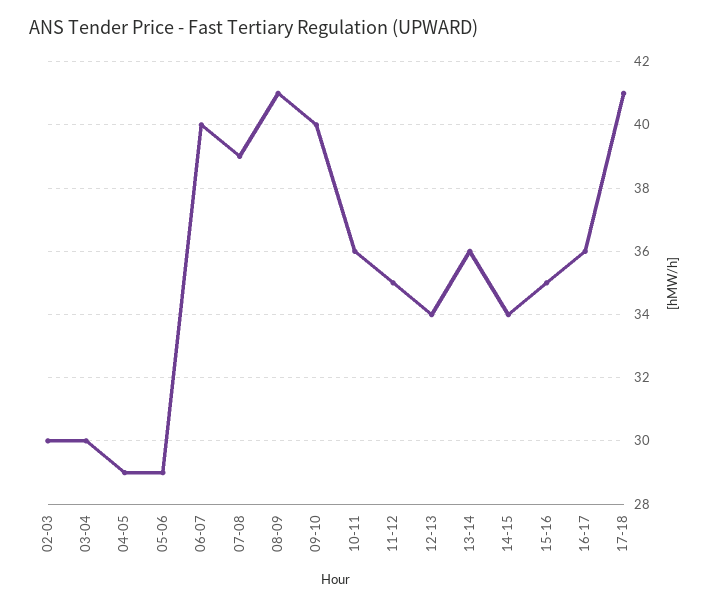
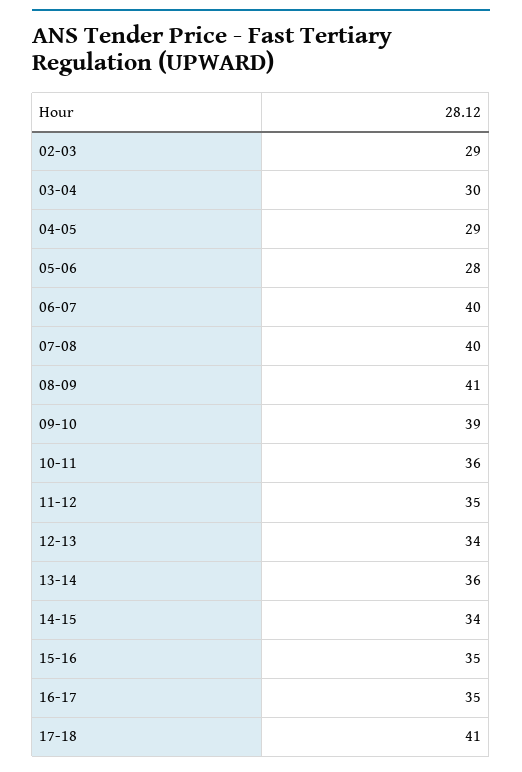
  {
-   "02-03": 30,
+   "02-03": 29,
    "03-04": 30,
    "04-05": 29,
-   "05-06": 29,
+   "05-06": 28,
    "06-07": 40,
-   "07-08": 39,
+   "07-08": 40,
    "08-09": 41,
-   "09-10": 40,
+   "09-10": 39,
    "10-11": 36,
    "11-12": 35,
    "12-13": 34,
    "13-14": 36,
    "14-15": 34,
    "15-16": 35,
-   "16-17": 36,
+   "16-17": 35,
    "17-18": 41
  }

